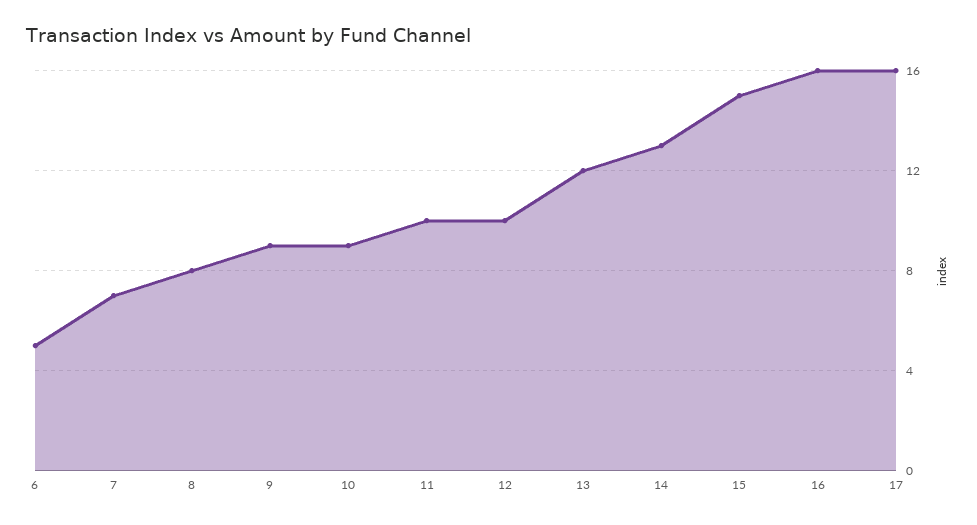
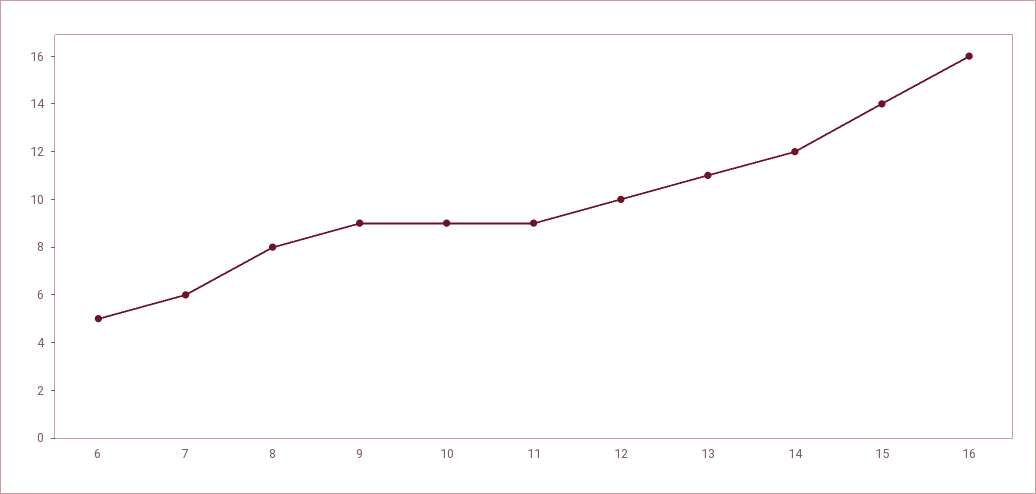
  {
    "6": 5,
-   "7": 7,
+   "7": 6,
    "8": 8,
    "9": 9,
    "10": 9,
-   "11": 10,
+   "11": 9,
    "12": 10,
-   "13": 12,
+   "13": 11,
-   "14": 13,
+   "14": 12,
-   "15": 15,
+   "15": 14,
-   "16": 16,
+   "16": 16
-   "17": 16
  }

